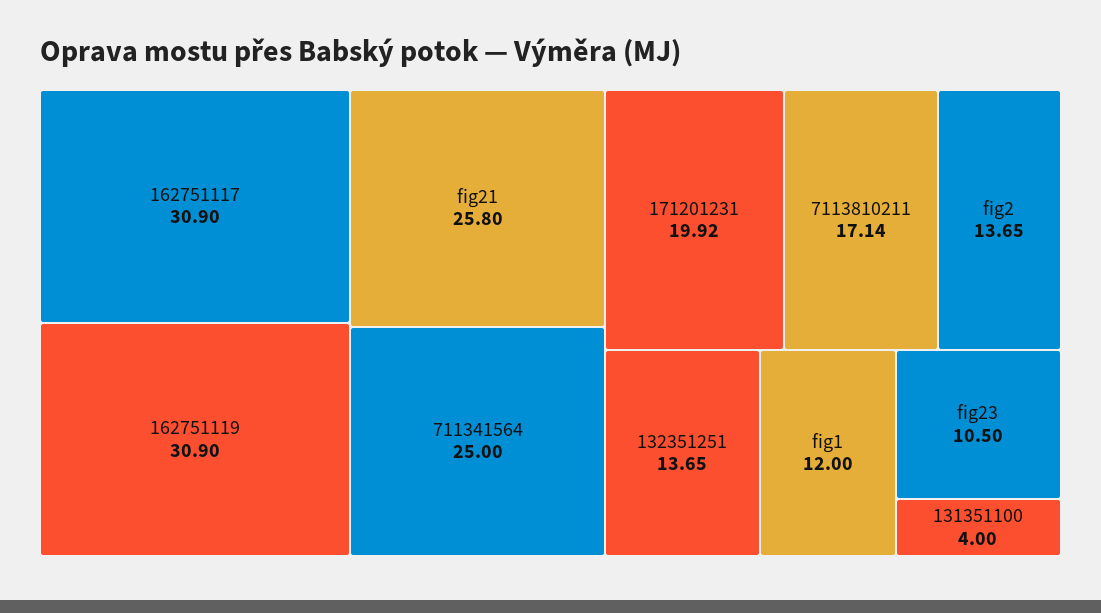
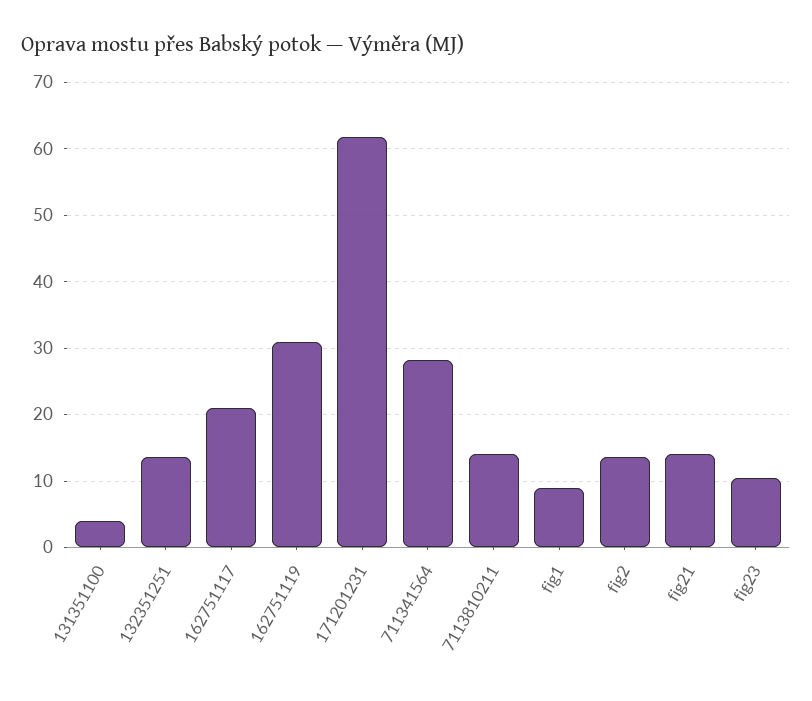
  {
-   "162751117": 30.9,
+   "162751117": 21,
    "162751119": 30.9,
-   "fig21": 25.8,
+   "fig21": 14,
-   "711341564": 25,
+   "711341564": 28,
-   "171201231": 19.92,
+   "171201231": 62,
-   "7113810211": 17.14,
+   "7113810211": 14,
    "fig2": 13.65,
    "132351251": 13.65,
-   "fig1": 12,
+   "fig1": 9,
    "fig23": 10.5,
    "131351100": 4
  }

